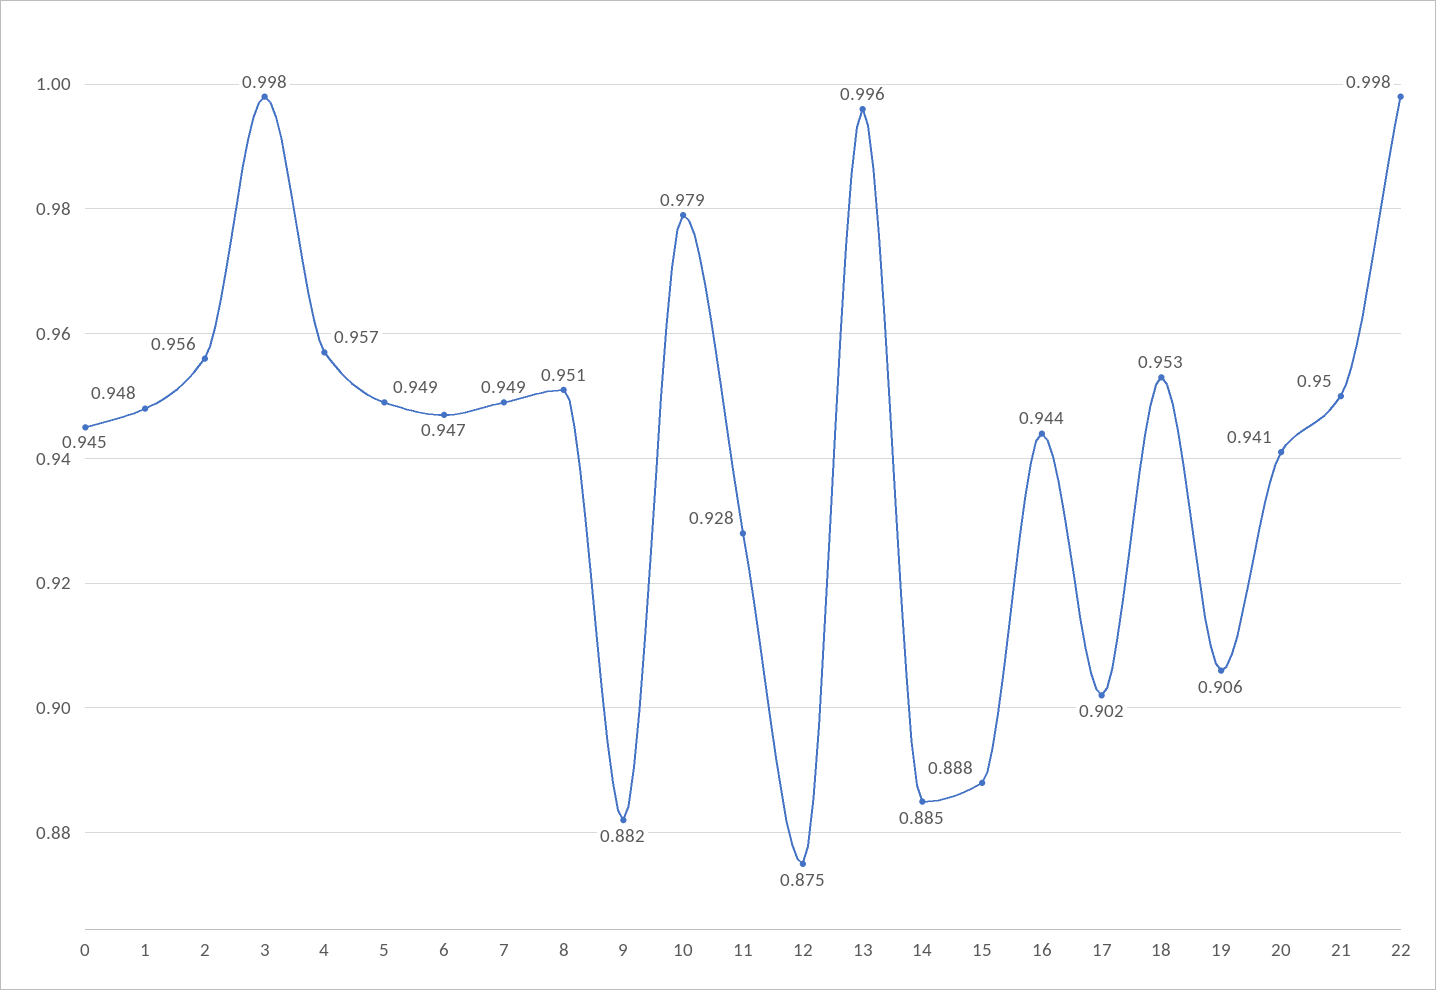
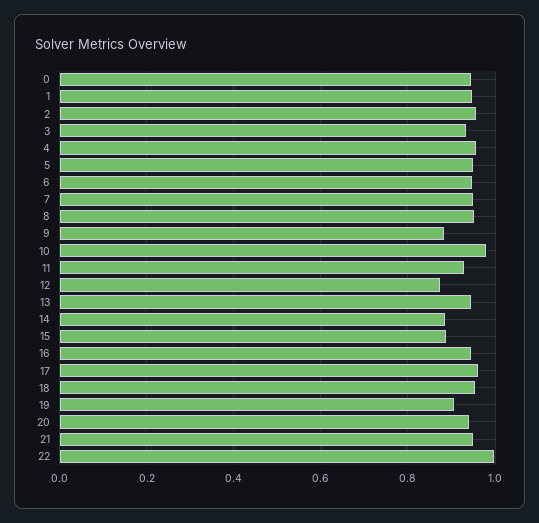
  {
    "0": 0.945,
    "1": 0.948,
    "2": 0.956,
-   "3": 0.998,
+   "3": 0.94,
    "4": 0.957,
    "5": 0.949,
    "6": 0.947,
    "7": 0.949,
    "8": 0.951,
    "9": 0.882,
    "10": 0.979,
    "11": 0.928,
    "12": 0.875,
-   "13": 0.996,
+   "13": 0.94,
    "14": 0.885,
    "15": 0.888,
    "16": 0.944,
-   "17": 0.902,
+   "17": 0.96,
    "18": 0.953,
    "19": 0.906,
    "20": 0.941,
    "21": 0.95,
    "22": 0.998
  }

